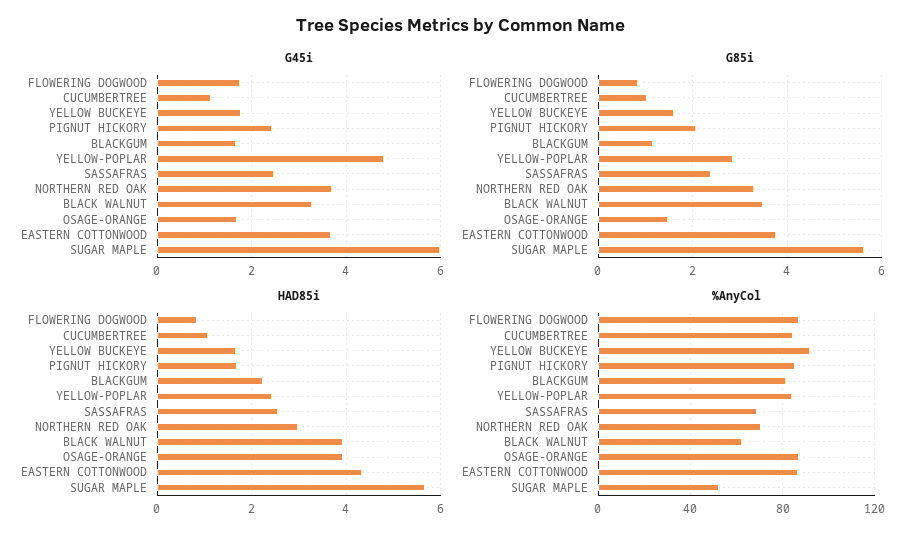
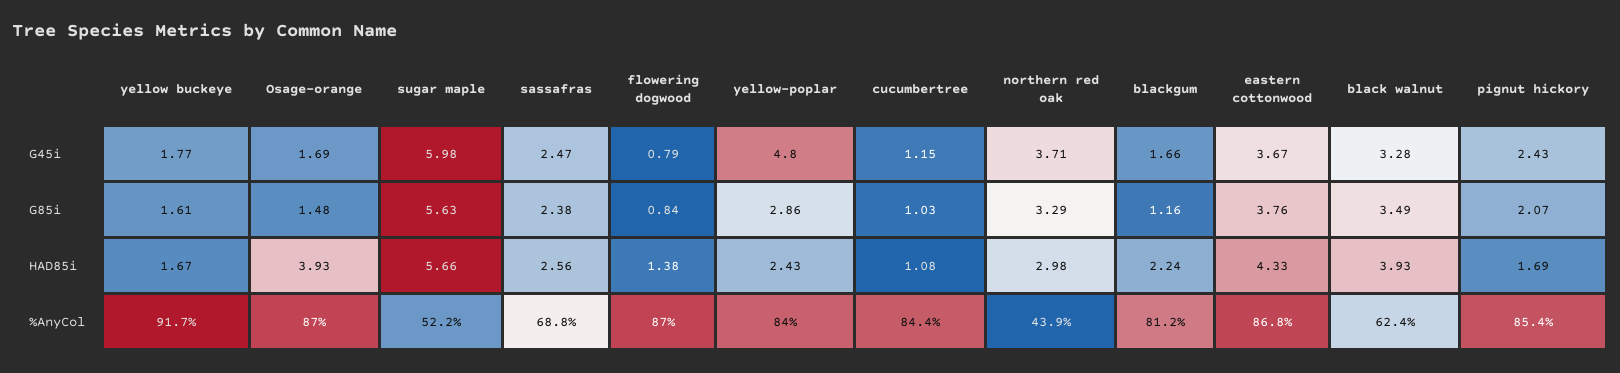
  {
    "G45i": {
-     "FLOWERING DOGWOOD": 1.8,
+     "FLOWERING DOGWOOD": 0.79,
      "CUCUMBERTREE": 1.15,
      "YELLOW BUCKEYE": 1.77,
      "PIGNUT HICKORY": 2.43,
      "BLACKGUM": 1.66,
      "YELLOW-POPLAR": 4.8,
      "SASSAFRAS": 2.47,
      "NORTHERN RED OAK": 3.71,
      "BLACK WALNUT": 3.28,
      "OSAGE-ORANGE": 1.69,
      "EASTERN COTTONWOOD": 3.67,
      "SUGAR MAPLE": 5.98
    },
    "G85i": {
      "FLOWERING DOGWOOD": 0.84,
      "CUCUMBERTREE": 1.03,
      "YELLOW BUCKEYE": 1.61,
      "PIGNUT HICKORY": 2.07,
      "BLACKGUM": 1.16,
      "YELLOW-POPLAR": 2.86,
      "SASSAFRAS": 2.38,
      "NORTHERN RED OAK": 3.29,
      "BLACK WALNUT": 3.49,
      "OSAGE-ORANGE": 1.48,
      "EASTERN COTTONWOOD": 3.76,
      "SUGAR MAPLE": 5.63
    },
    "HAD85i": {
-     "FLOWERING DOGWOOD": 0.8,
+     "FLOWERING DOGWOOD": 1.38,
      "CUCUMBERTREE": 1.08,
      "YELLOW BUCKEYE": 1.67,
      "PIGNUT HICKORY": 1.69,
      "BLACKGUM": 2.24,
      "YELLOW-POPLAR": 2.43,
      "SASSAFRAS": 2.56,
      "NORTHERN RED OAK": 2.98,
      "BLACK WALNUT": 3.93,
      "OSAGE-ORANGE": 3.93,
      "EASTERN COTTONWOOD": 4.33,
      "SUGAR MAPLE": 5.66
    },
    "%AnyCol": {
      "FLOWERING DOGWOOD": 87,
      "CUCUMBERTREE": 84.4,
      "YELLOW BUCKEYE": 91.7,
      "PIGNUT HICKORY": 85.4,
      "BLACKGUM": 81.2,
      "YELLOW-POPLAR": 84,
      "SASSAFRAS": 68.8,
-     "NORTHERN RED OAK": 70,
+     "NORTHERN RED OAK": 43.9,
      "BLACK WALNUT": 62.4,
      "OSAGE-ORANGE": 87,
      "EASTERN COTTONWOOD": 86.8,
      "SUGAR MAPLE": 52.2
    }
  }

